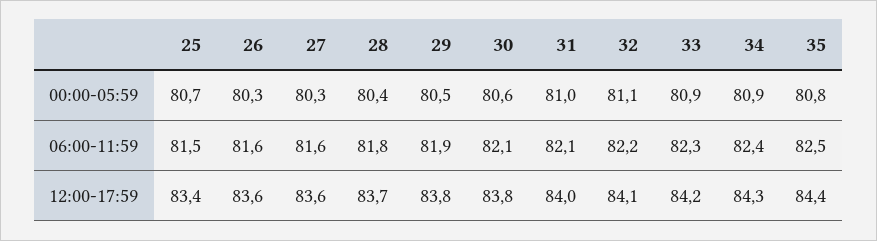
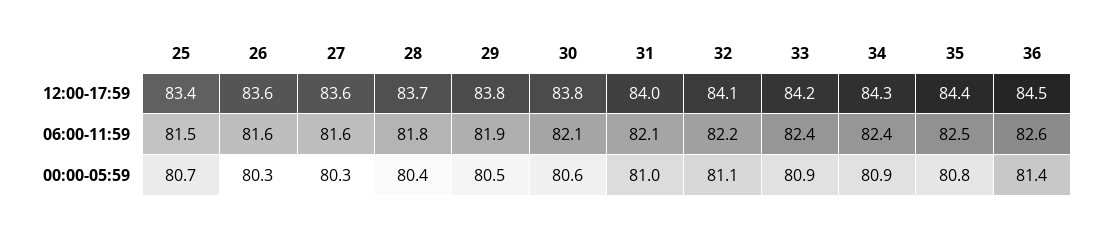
  {
    "25": {
      "00:00-05:59": 80.7,
      "06:00-11:59": 81.5,
      "12:00-17:59": 83.4
    },
    "26": {
      "00:00-05:59": 80.3,
      "06:00-11:59": 81.6,
      "12:00-17:59": 83.6
    },
    "27": {
      "00:00-05:59": 80.3,
      "06:00-11:59": 81.6,
      "12:00-17:59": 83.6
    },
    "28": {
      "00:00-05:59": 80.4,
      "06:00-11:59": 81.8,
      "12:00-17:59": 83.7
    },
    "29": {
      "00:00-05:59": 80.5,
      "06:00-11:59": 81.9,
      "12:00-17:59": 83.8
    },
    "30": {
      "00:00-05:59": 80.6,
      "06:00-11:59": 82.1,
      "12:00-17:59": 83.8
    },
    "31": {
      "00:00-05:59": 81,
      "06:00-11:59": 82.1,
      "12:00-17:59": 84
    },
    "32": {
      "00:00-05:59": 81.1,
      "06:00-11:59": 82.2,
      "12:00-17:59": 84.1
    },
    "33": {
      "00:00-05:59": 80.9,
-     "06:00-11:59": 82.3,
+     "06:00-11:59": 82.4,
      "12:00-17:59": 84.2
    },
    "34": {
      "00:00-05:59": 80.9,
      "06:00-11:59": 82.4,
      "12:00-17:59": 84.3
    },
    "35": {
      "00:00-05:59": 80.8,
      "06:00-11:59": 82.5,
      "12:00-17:59": 84.4
-   }
+   },
+   "36": {
+     "12:00-17:59": 84.5,
+     "06:00-11:59": 82.6,
+     "00:00-05:59": 81.4
+   }
  }

